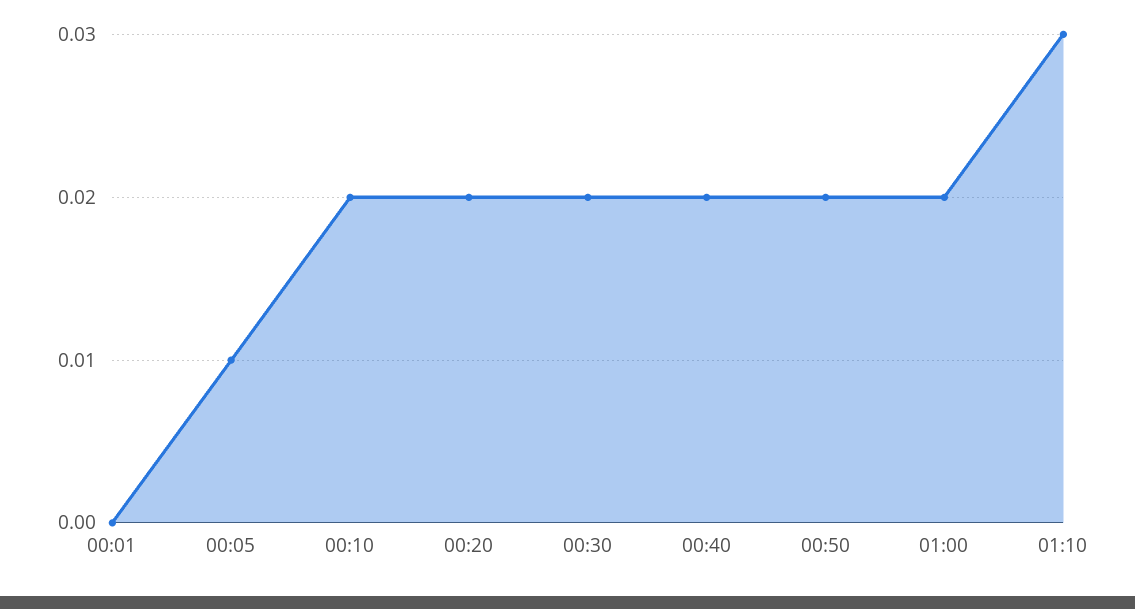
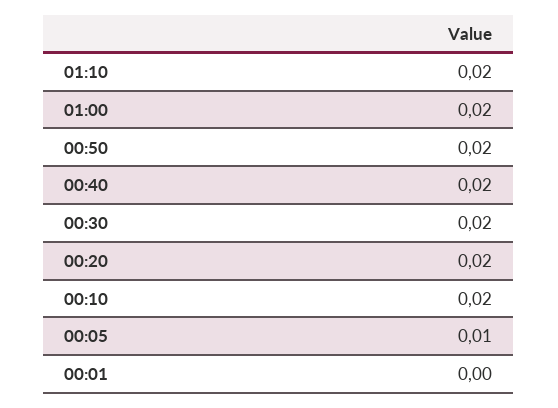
  {
    "00:01": 0,
    "00:05": 0.01,
    "00:10": 0.02,
    "00:20": 0.02,
    "00:30": 0.02,
    "00:40": 0.02,
    "00:50": 0.02,
    "01:00": 0.02,
-   "01:10": 0.03
+   "01:10": 0.02
  }

